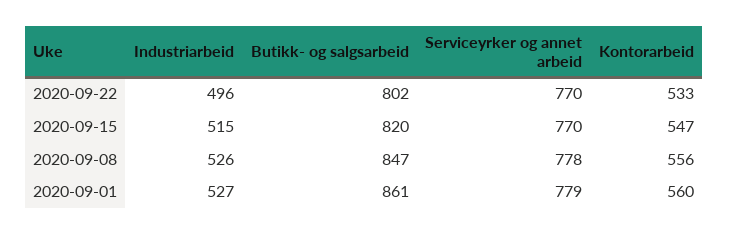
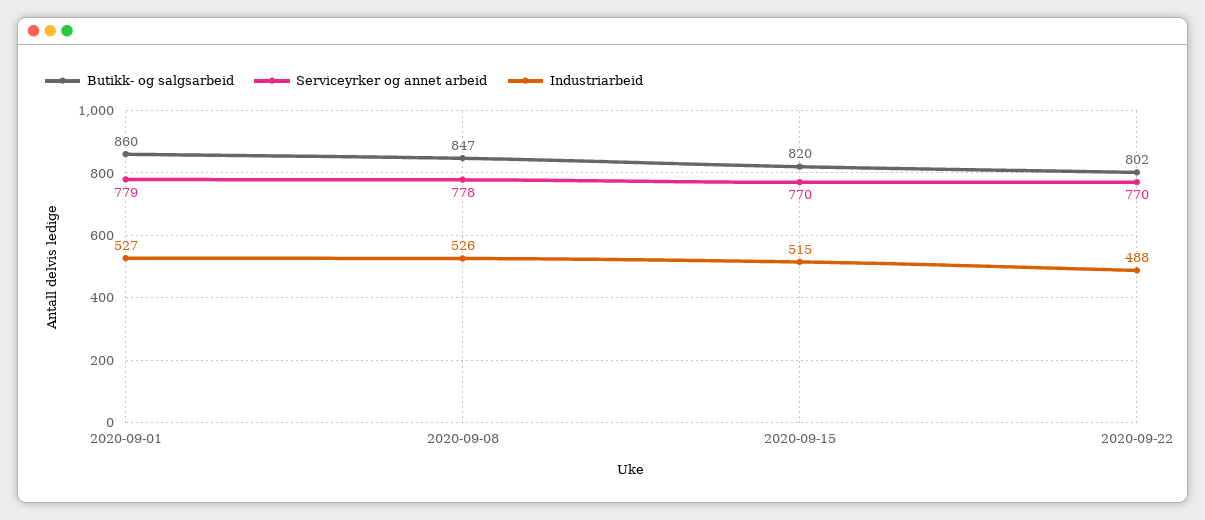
  {
    "Industriarbeid": {
-     "2020-09-22": 496,
+     "2020-09-22": 488,
      "2020-09-15": 515,
      "2020-09-08": 526,
      "2020-09-01": 527
    },
    "Butikk- og salgsarbeid": {
      "2020-09-22": 802,
      "2020-09-15": 820,
      "2020-09-08": 847,
-     "2020-09-01": 861
+     "2020-09-01": 860
    },
    "Serviceyrker og annet arbeid": {
      "2020-09-22": 770,
      "2020-09-15": 770,
      "2020-09-08": 778,
      "2020-09-01": 779
-   },
+   }
-   "Kontorarbeid": {
-     "2020-09-22": 533,
-     "2020-09-15": 547,
-     "2020-09-08": 556,
-     "2020-09-01": 560
-   }
  }

